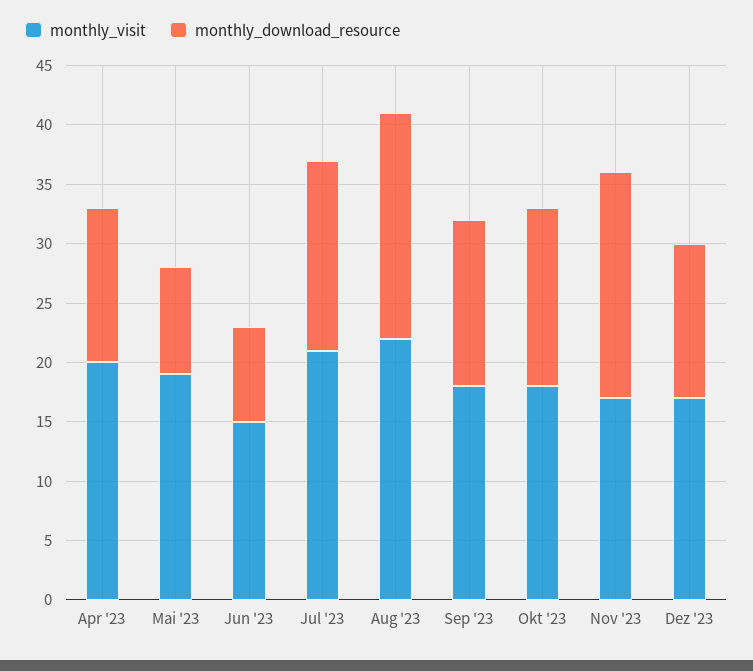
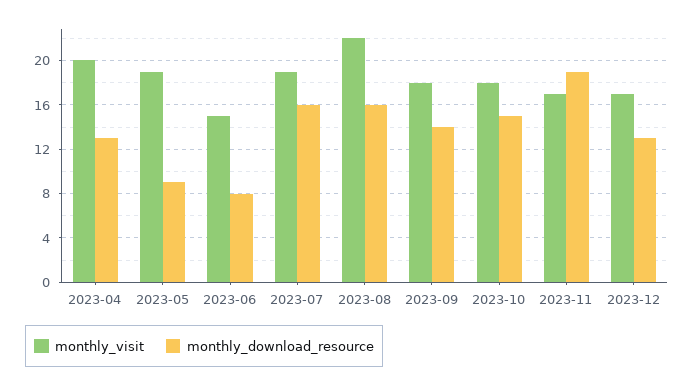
  {
    "monthly_visit": {
      "Apr '23": 20,
      "Mai '23": 19,
      "Jun '23": 15,
-     "Jul '23": 21,
+     "Jul '23": 19,
      "Aug '23": 22,
      "Sep '23": 18,
      "Okt '23": 18,
      "Nov '23": 17,
      "Dez '23": 17
    },
    "monthly_download_resource": {
      "Apr '23": 13,
      "Mai '23": 9,
      "Jun '23": 8,
      "Jul '23": 16,
-     "Aug '23": 19,
+     "Aug '23": 16,
      "Sep '23": 14,
      "Okt '23": 15,
      "Nov '23": 19,
      "Dez '23": 13
    }
  }

